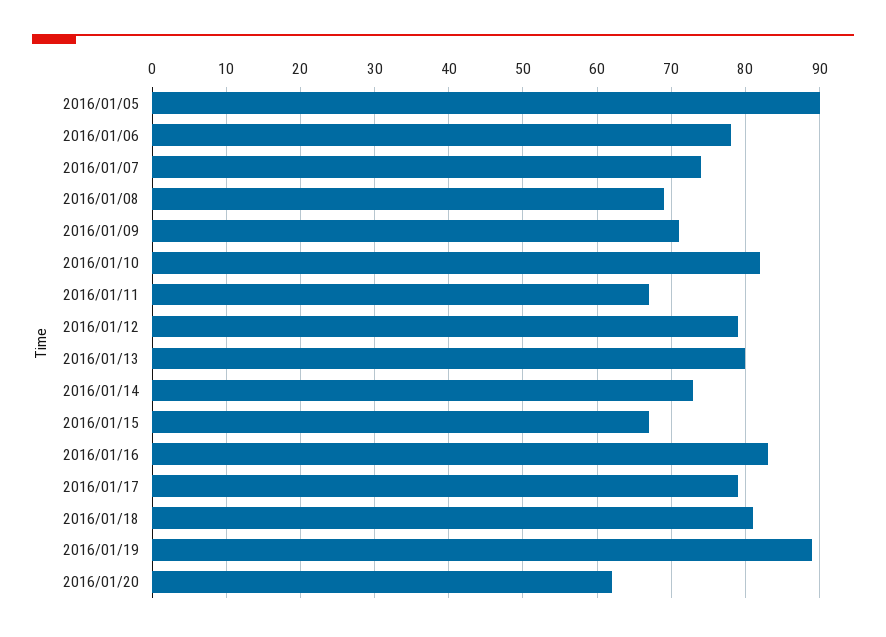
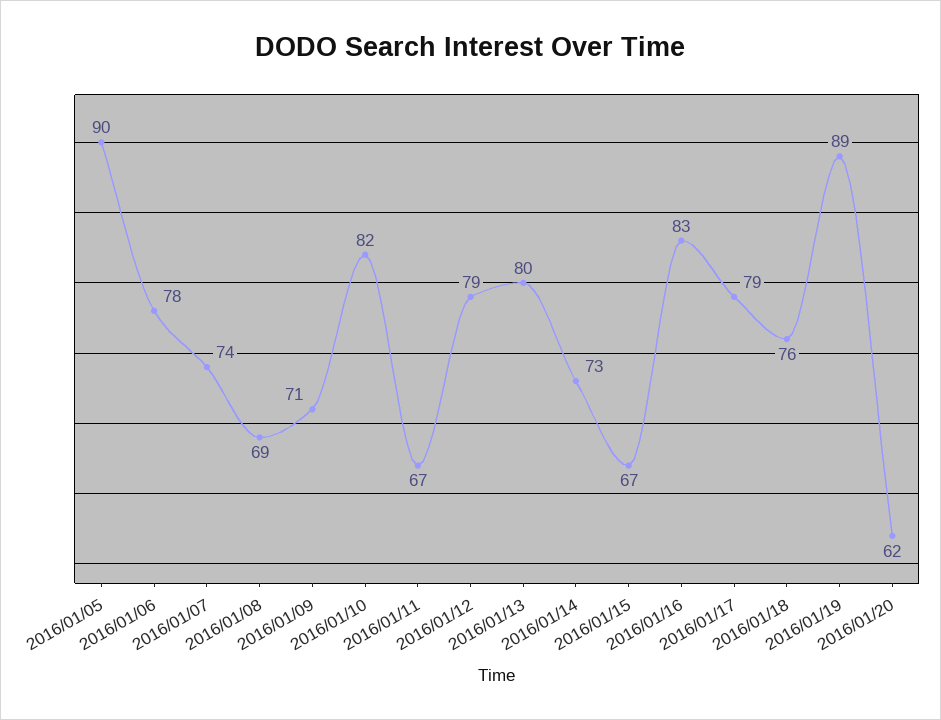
  {
    "2016/01/05": 90,
    "2016/01/06": 78,
    "2016/01/07": 74,
    "2016/01/08": 69,
    "2016/01/09": 71,
    "2016/01/10": 82,
    "2016/01/11": 67,
    "2016/01/12": 79,
    "2016/01/13": 80,
    "2016/01/14": 73,
    "2016/01/15": 67,
    "2016/01/16": 83,
    "2016/01/17": 79,
-   "2016/01/18": 81,
+   "2016/01/18": 76,
    "2016/01/19": 89,
    "2016/01/20": 62
  }

